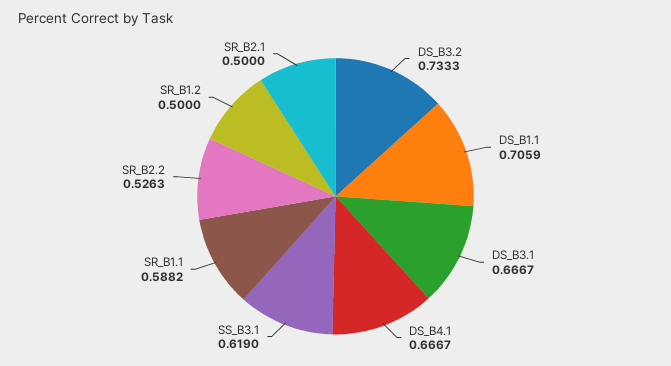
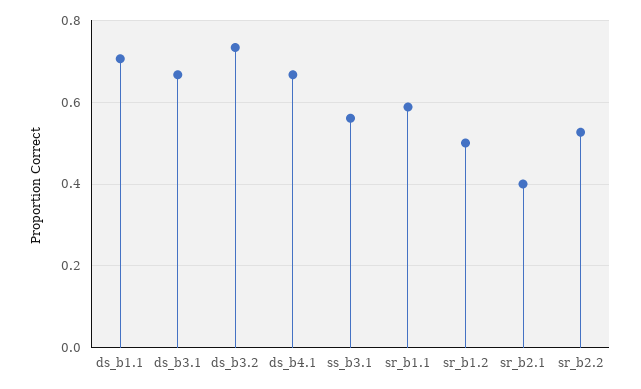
  {
    "DS_B3.2": 0.7333,
    "DS_B1.1": 0.7059,
    "DS_B3.1": 0.6667,
    "DS_B4.1": 0.6667,
-   "SS_B3.1": 0.619,
+   "SS_B3.1": 0.56,
    "SR_B1.1": 0.5882,
    "SR_B2.2": 0.5263,
    "SR_B1.2": 0.5,
-   "SR_B2.1": 0.5
+   "SR_B2.1": 0.4
  }

